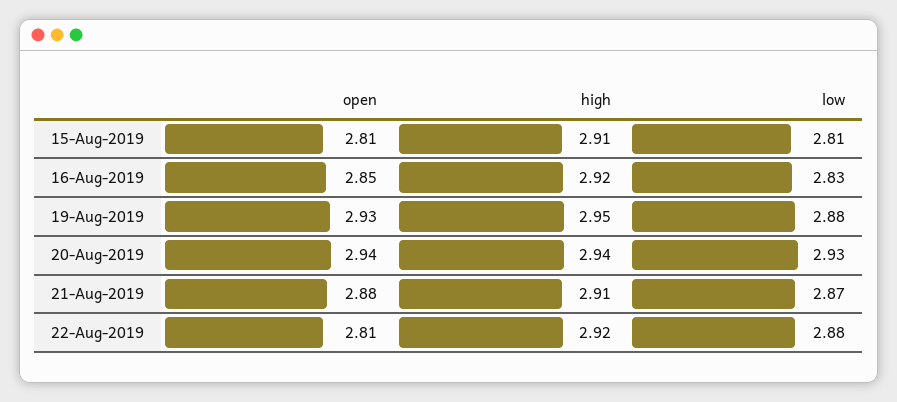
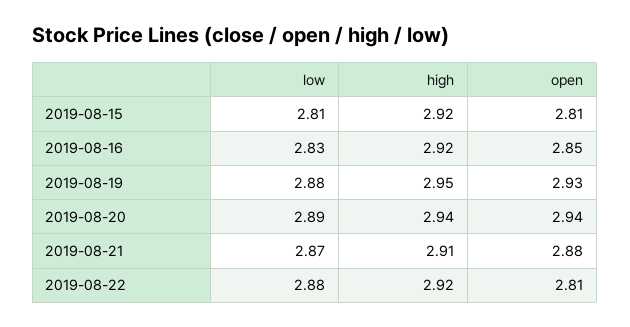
  {
    "open": {
      "15-Aug-2019": 2.81,
      "16-Aug-2019": 2.85,
      "19-Aug-2019": 2.93,
      "20-Aug-2019": 2.94,
      "21-Aug-2019": 2.88,
      "22-Aug-2019": 2.81
    },
    "high": {
-     "15-Aug-2019": 2.91,
+     "15-Aug-2019": 2.92,
      "16-Aug-2019": 2.92,
      "19-Aug-2019": 2.95,
      "20-Aug-2019": 2.94,
      "21-Aug-2019": 2.91,
      "22-Aug-2019": 2.92
    },
    "low": {
      "15-Aug-2019": 2.81,
      "16-Aug-2019": 2.83,
      "19-Aug-2019": 2.88,
-     "20-Aug-2019": 2.93,
+     "20-Aug-2019": 2.89,
      "21-Aug-2019": 2.87,
      "22-Aug-2019": 2.88
    }
  }

